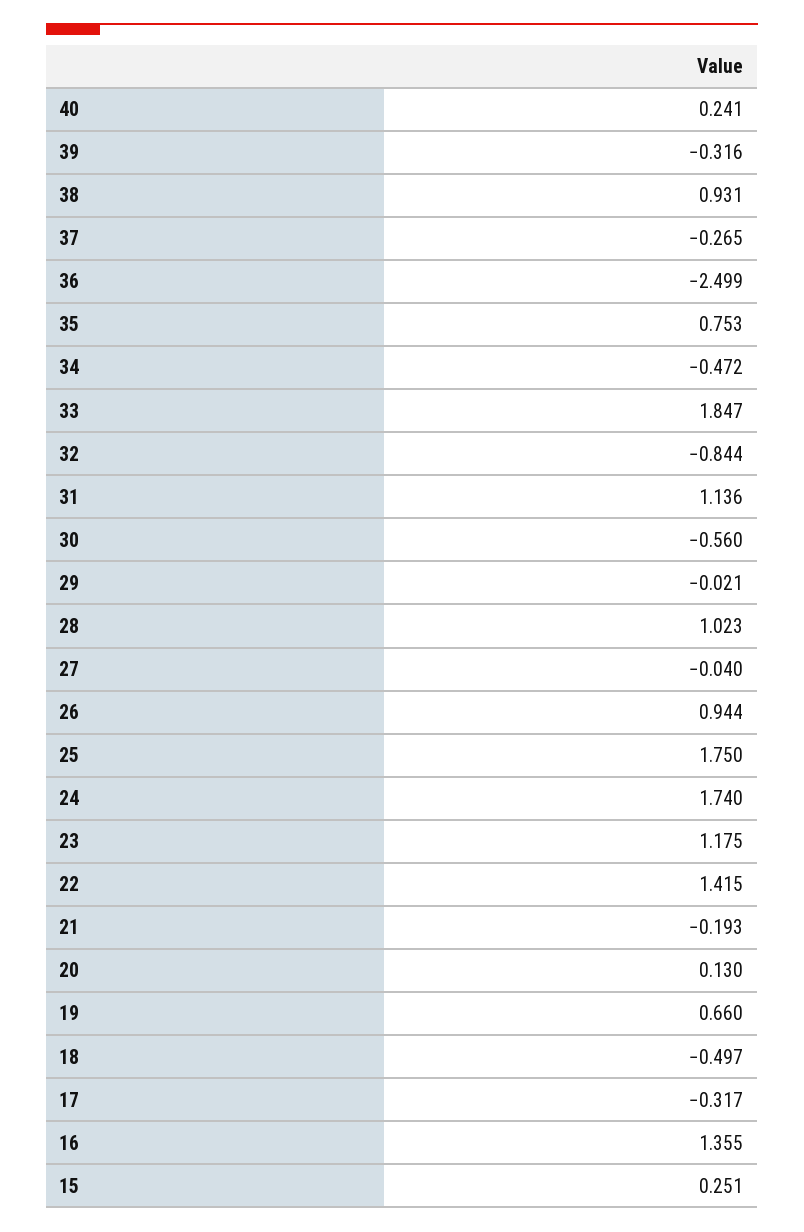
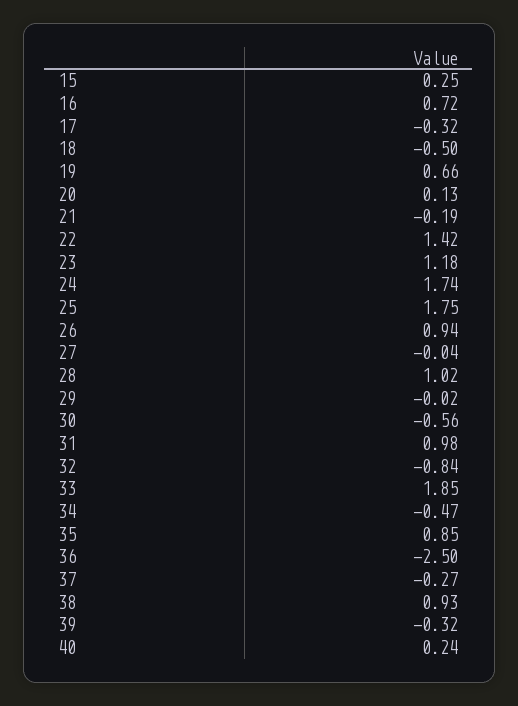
  {
    "40": 0.241,
    "39": -0.316,
    "38": 0.931,
    "37": -0.265,
    "36": -2.499,
-   "35": 0.753,
+   "35": 0.85,
    "34": -0.472,
    "33": 1.847,
    "32": -0.844,
-   "31": 1.136,
+   "31": 0.98,
    "30": -0.56,
    "29": -0.021,
    "28": 1.023,
    "27": -0.04,
    "26": 0.944,
    "25": 1.75,
    "24": 1.74,
    "23": 1.175,
    "22": 1.415,
    "21": -0.193,
    "20": 0.13,
    "19": 0.66,
    "18": -0.497,
    "17": -0.317,
-   "16": 1.355,
+   "16": 0.72,
    "15": 0.251
  }

